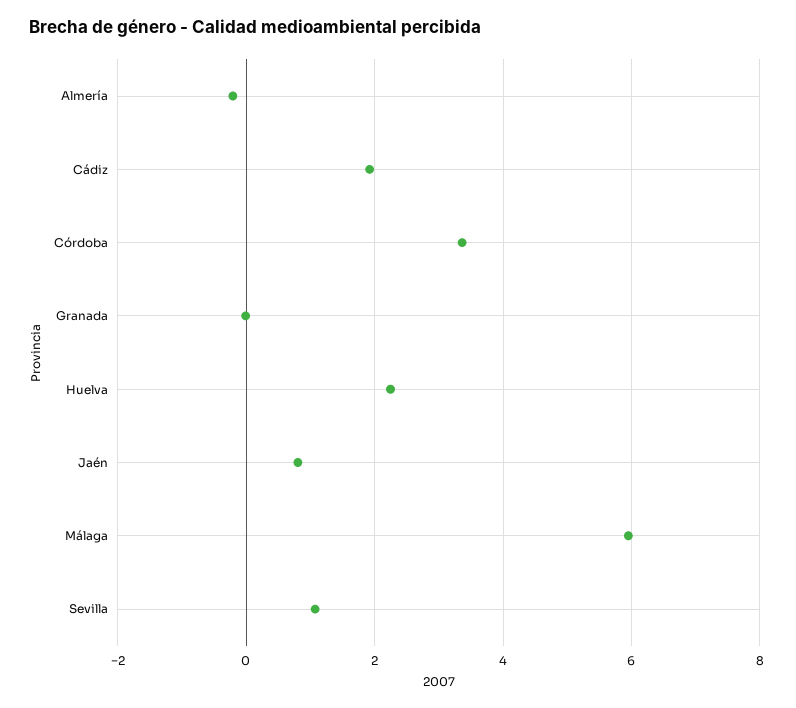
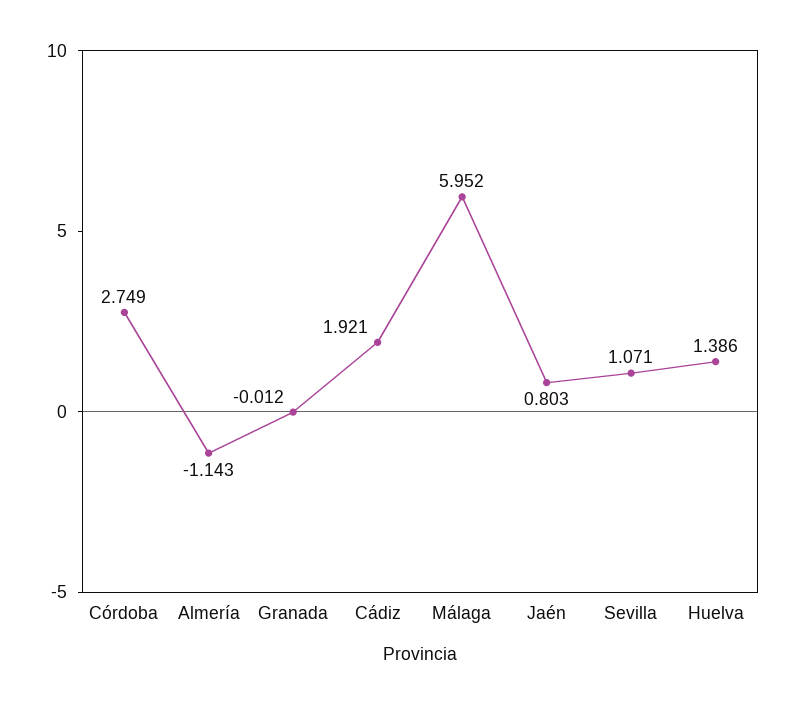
  {
-   "Almería": -0.2,
+   "Almería": -1.143,
    "Cádiz": 1.921,
-   "Córdoba": 3.4,
+   "Córdoba": 2.749,
    "Granada": -0.012,
-   "Huelva": 2.2,
+   "Huelva": 1.386,
    "Jaén": 0.803,
    "Málaga": 5.952,
    "Sevilla": 1.071
  }

